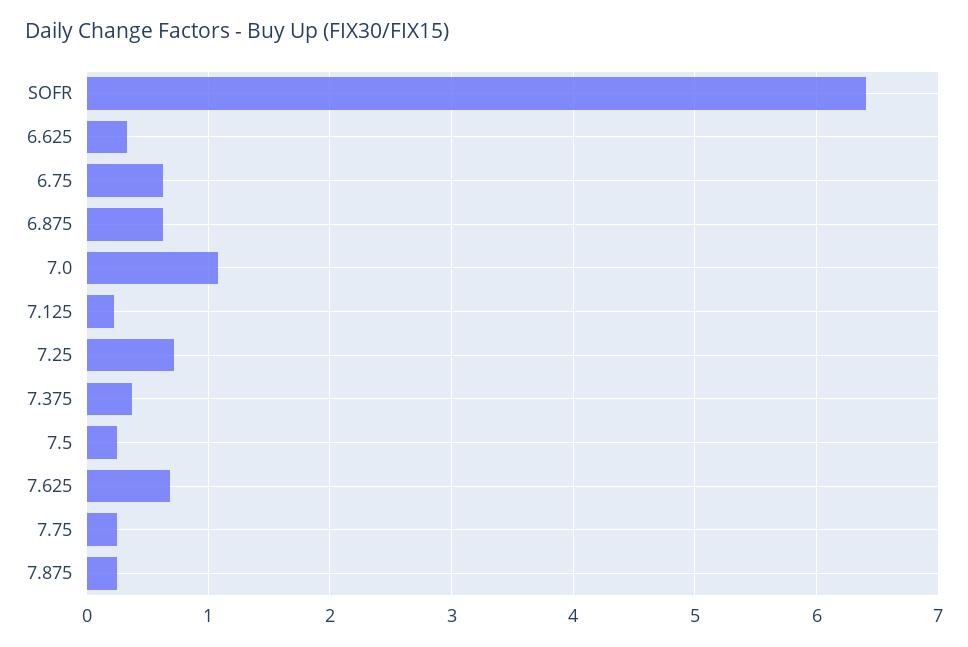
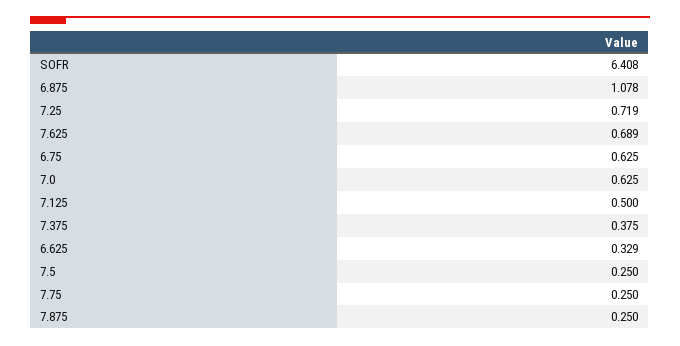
  {
    "SOFR": 6.408,
    "6.625": 0.329,
    "6.75": 0.625,
-   "6.875": 0.6,
+   "6.875": 1.078,
-   "7.0": 1.1,
+   "7.0": 0.625,
-   "7.125": 0.2,
+   "7.125": 0.5,
    "7.25": 0.719,
    "7.375": 0.375,
    "7.5": 0.25,
    "7.625": 0.689,
    "7.75": 0.25,
    "7.875": 0.25
  }

